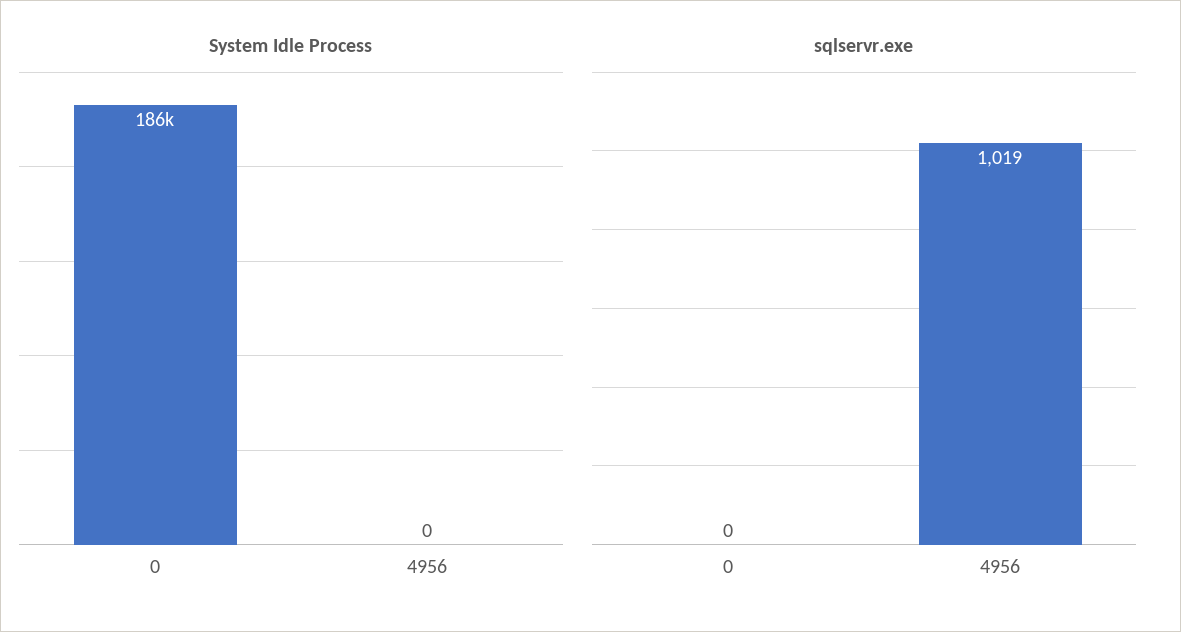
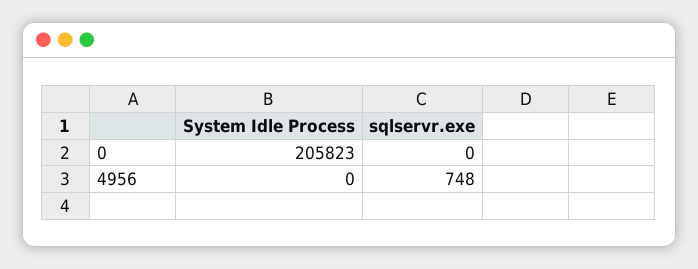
  {
    "System Idle Process": {
-     "0": 186000,
+     "0": 205823,
      "4956": 0
    },
    "sqlservr.exe": {
      "0": 0,
-     "4956": 1019
+     "4956": 748
    }
  }

